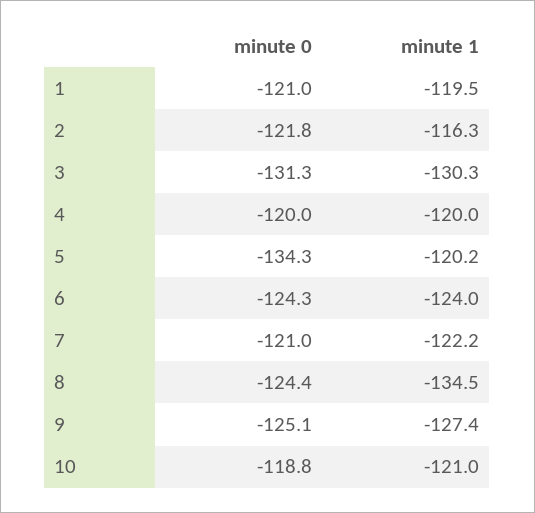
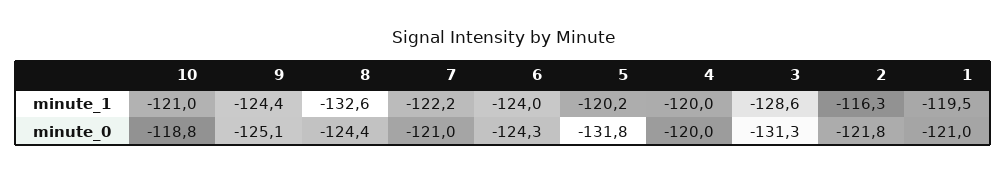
  {
    "minute 0": {
      "1": -121,
      "2": -121.8,
      "3": -131.3,
      "4": -120,
-     "5": -134.3,
+     "5": -131.8,
      "6": -124.3,
      "7": -121,
      "8": -124.4,
      "9": -125.1,
      "10": -118.8
    },
    "minute 1": {
      "1": -119.5,
      "2": -116.3,
-     "3": -130.3,
+     "3": -128.6,
      "4": -120,
      "5": -120.2,
      "6": -124,
      "7": -122.2,
-     "8": -134.5,
+     "8": -132.6,
-     "9": -127.4,
+     "9": -124.4,
      "10": -121
    }
  }

